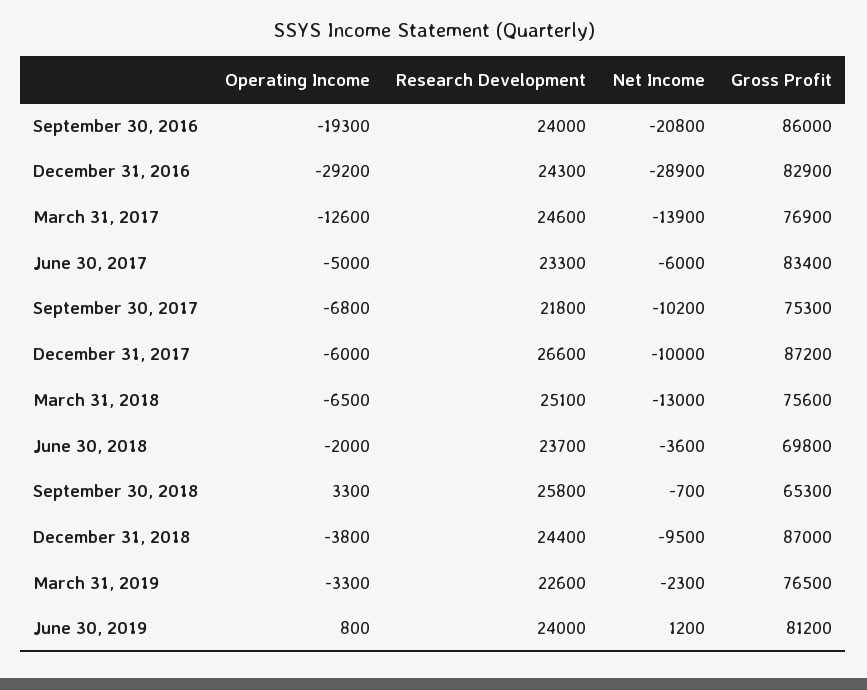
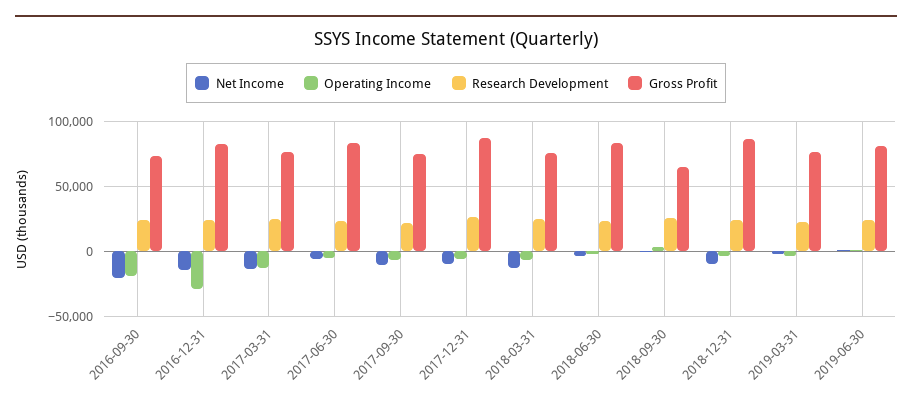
  {
    "Operating Income": {
      "September 30, 2016": -19300,
      "December 31, 2016": -29200,
      "March 31, 2017": -12600,
      "June 30, 2017": -5000,
      "September 30, 2017": -6800,
      "December 31, 2017": -6000,
      "March 31, 2018": -6500,
      "June 30, 2018": -2000,
      "September 30, 2018": 3300,
      "December 31, 2018": -3800,
      "March 31, 2019": -3300,
      "June 30, 2019": 800
    },
    "Research Development": {
      "September 30, 2016": 24000,
      "December 31, 2016": 24300,
      "March 31, 2017": 24600,
      "June 30, 2017": 23300,
      "September 30, 2017": 21800,
      "December 31, 2017": 26600,
      "March 31, 2018": 25100,
      "June 30, 2018": 23700,
      "September 30, 2018": 25800,
      "December 31, 2018": 24400,
      "March 31, 2019": 22600,
      "June 30, 2019": 24000
    },
    "Net Income": {
      "September 30, 2016": -20800,
-     "December 31, 2016": -28900,
+     "December 31, 2016": -15000,
      "March 31, 2017": -13900,
      "June 30, 2017": -6000,
      "September 30, 2017": -10200,
      "December 31, 2017": -10000,
      "March 31, 2018": -13000,
      "June 30, 2018": -3600,
      "September 30, 2018": -700,
      "December 31, 2018": -9500,
      "March 31, 2019": -2300,
      "June 30, 2019": 1200
    },
    "Gross Profit": {
-     "September 30, 2016": 86000,
+     "September 30, 2016": 75000,
      "December 31, 2016": 82900,
      "March 31, 2017": 76900,
      "June 30, 2017": 83400,
      "September 30, 2017": 75300,
      "December 31, 2017": 87200,
      "March 31, 2018": 75600,
-     "June 30, 2018": 69800,
+     "June 30, 2018": 85000,
      "September 30, 2018": 65300,
      "December 31, 2018": 87000,
      "March 31, 2019": 76500,
      "June 30, 2019": 81200
    }
  }

